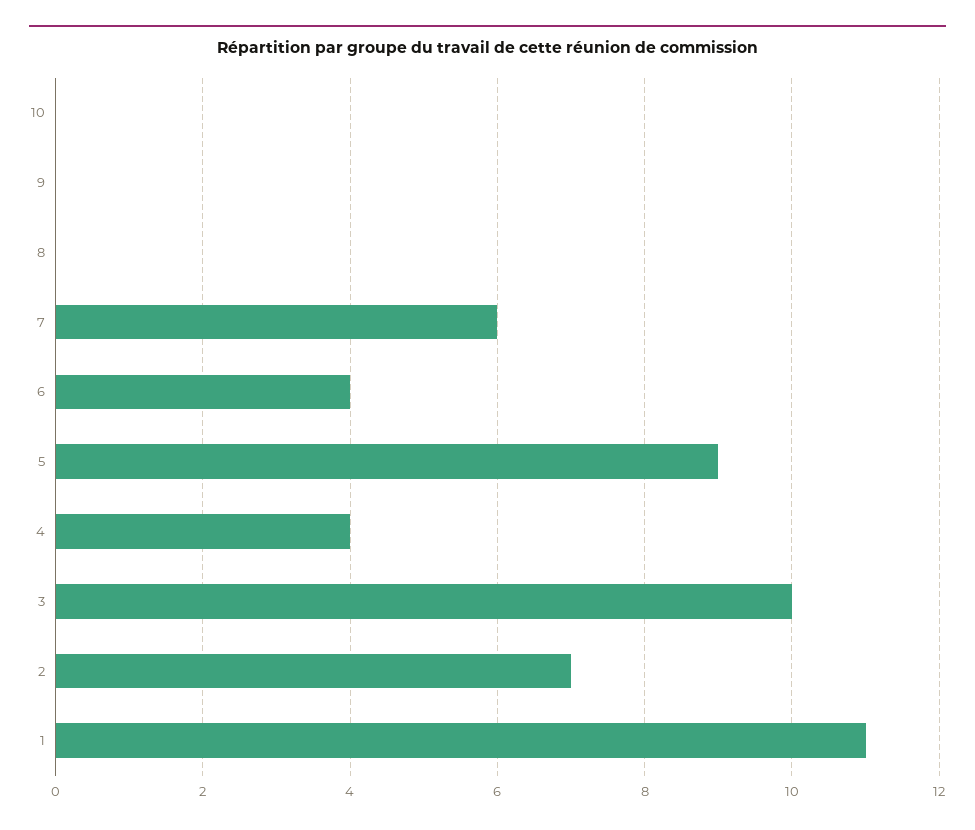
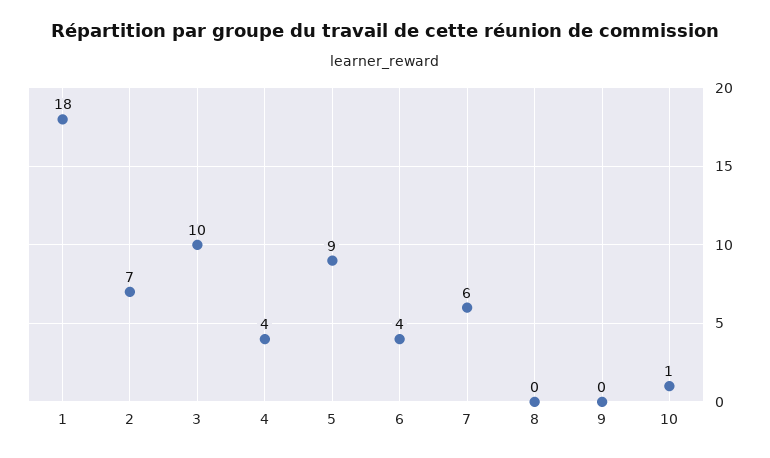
  {
-   "10": 0,
+   "10": 1,
    "9": 0,
    "8": 0,
    "7": 6,
    "6": 4,
    "5": 9,
    "4": 4,
    "3": 10,
    "2": 7,
-   "1": 11
+   "1": 18
  }

